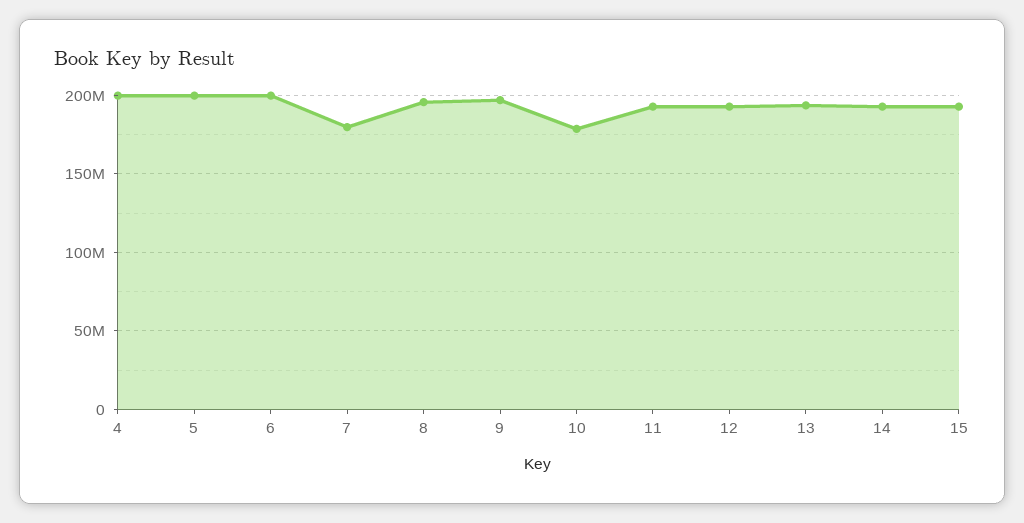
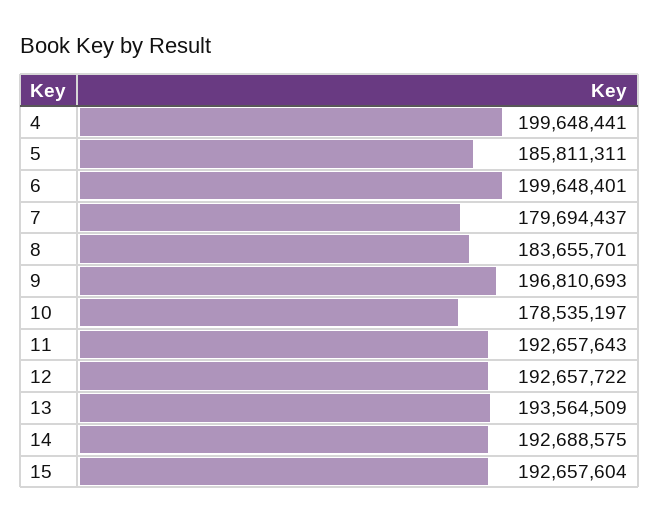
  {
    "4": 199648441,
-   "5": 200000000,
+   "5": 185811311,
    "6": 199648401,
    "7": 179694437,
-   "8": 195000000,
+   "8": 183655701,
    "9": 196810693,
    "10": 178535197,
    "11": 192657643,
    "12": 192657722,
    "13": 193564509,
    "14": 192688575,
    "15": 192657604
  }

